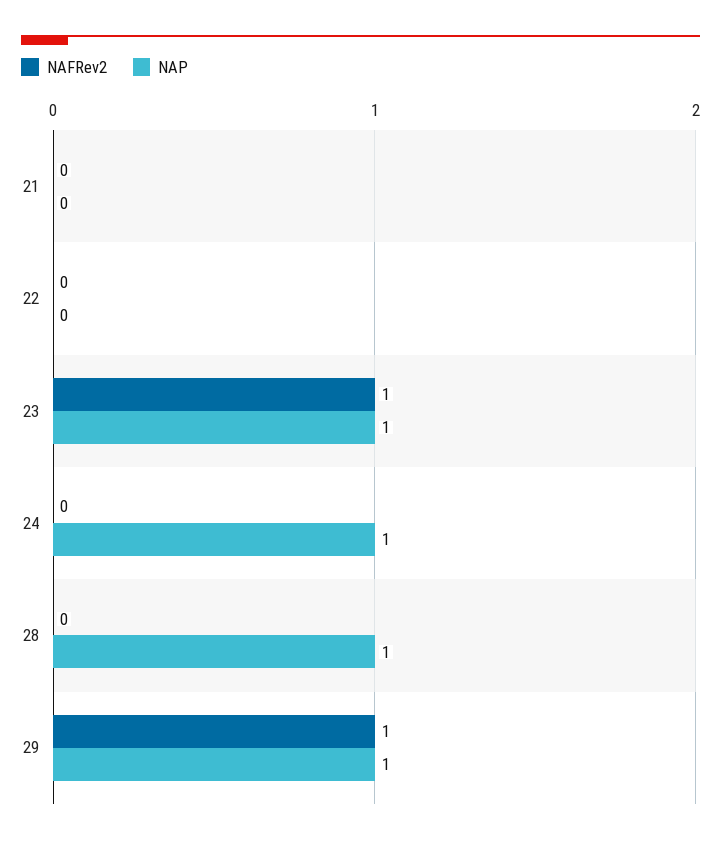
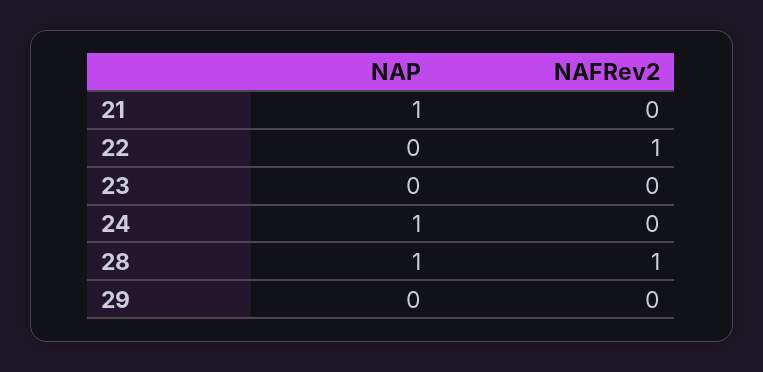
  {
    "NAFRev2": {
      "21": 0,
-     "22": 0,
+     "22": 1,
-     "23": 1,
+     "23": 0,
      "24": 0,
-     "28": 0,
+     "28": 1,
-     "29": 1
+     "29": 0
    },
    "NAP": {
-     "21": 0,
+     "21": 1,
      "22": 0,
-     "23": 1,
+     "23": 0,
      "24": 1,
      "28": 1,
-     "29": 1
+     "29": 0
    }
  }

